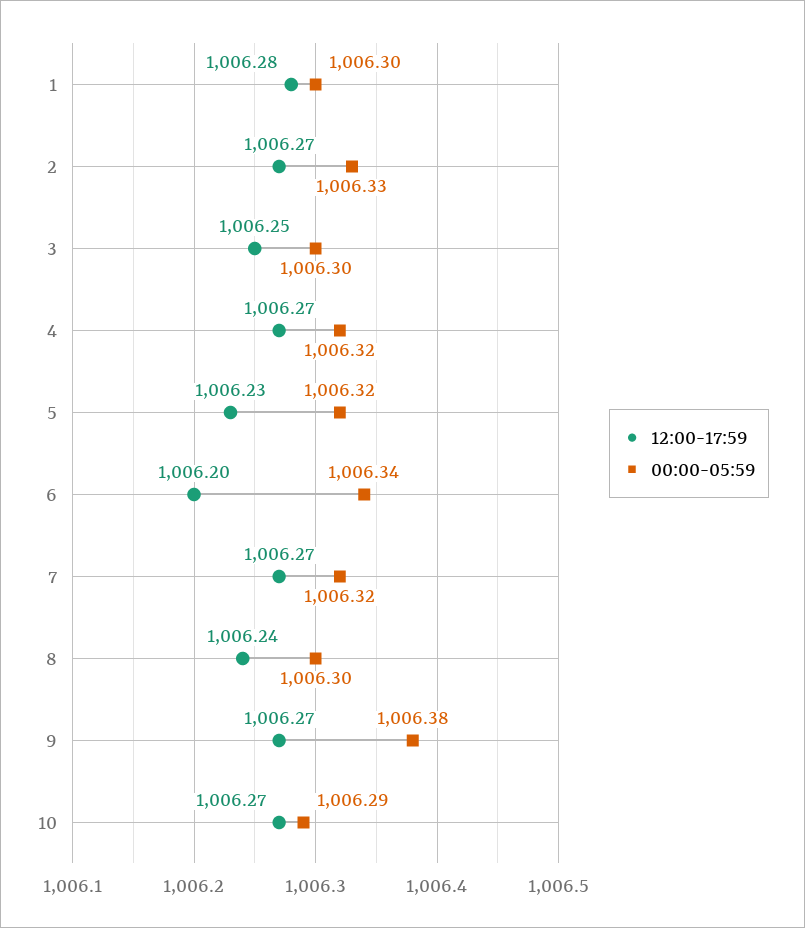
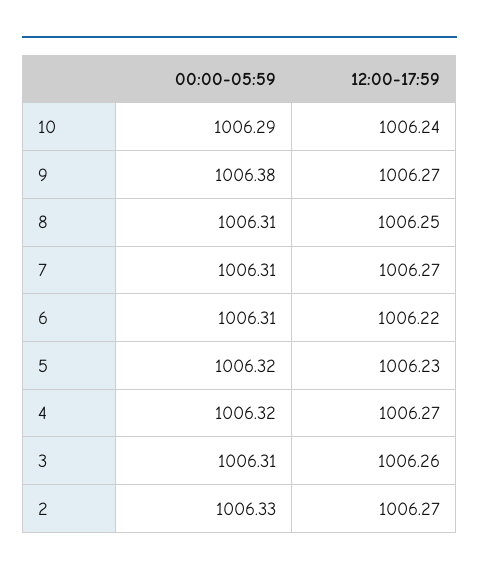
  {
    "12:00-17:59": {
-     "1": 1006.28,
      "2": 1006.27,
-     "3": 1006.25,
+     "3": 1006.26,
      "4": 1006.27,
      "5": 1006.23,
-     "6": 1006.2,
+     "6": 1006.22,
      "7": 1006.27,
-     "8": 1006.24,
+     "8": 1006.25,
      "9": 1006.27,
-     "10": 1006.27
+     "10": 1006.24
    },
    "00:00-05:59": {
-     "1": 1006.3,
      "2": 1006.33,
-     "3": 1006.3,
+     "3": 1006.31,
      "4": 1006.32,
      "5": 1006.32,
-     "6": 1006.34,
+     "6": 1006.31,
-     "7": 1006.32,
+     "7": 1006.31,
-     "8": 1006.3,
+     "8": 1006.31,
      "9": 1006.38,
      "10": 1006.29
    }
  }

